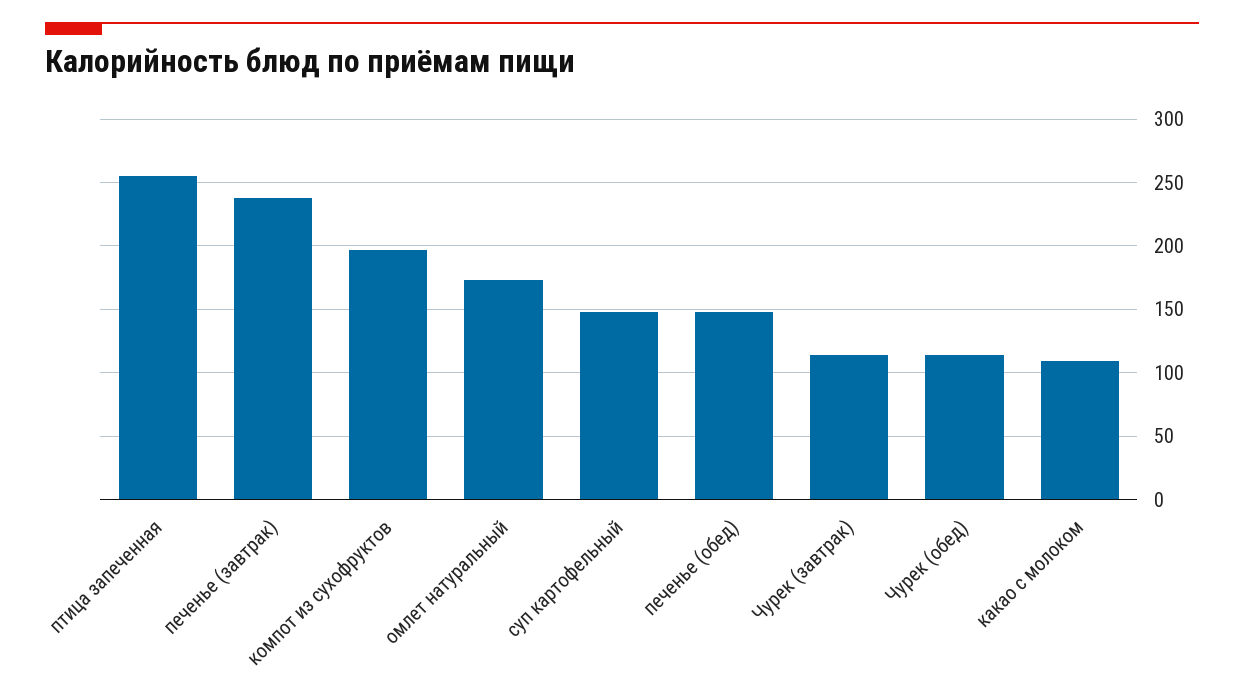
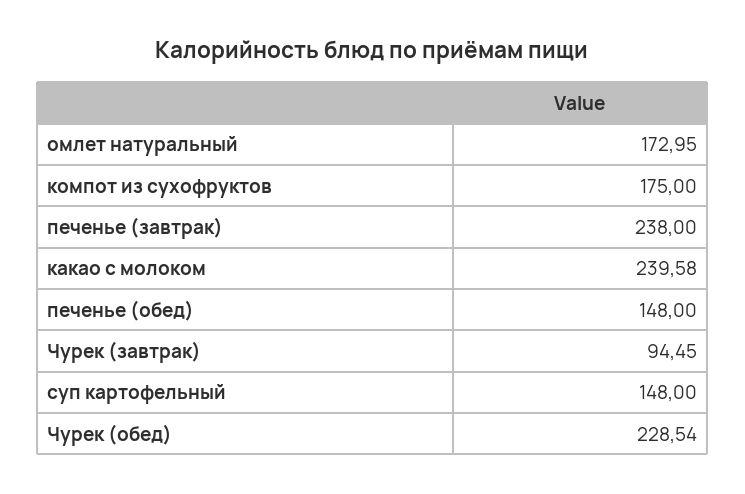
  {
-   "птица запеченная": 255,
    "печенье (завтрак)": 238,
-   "компот из сухофруктов": 195,
+   "компот из сухофруктов": 175,
    "омлет натуральный": 172.95,
    "суп картофельный": 148,
    "печенье (обед)": 148,
-   "Чурек (завтрак)": 115,
+   "Чурек (завтрак)": 94.45,
-   "Чурек (обед)": 115,
+   "Чурек (обед)": 228.54,
-   "какао с молоком": 110
+   "какао с молоком": 239.58
  }

